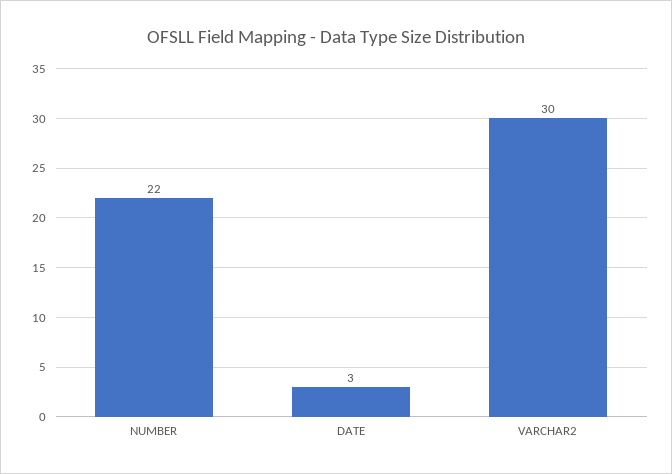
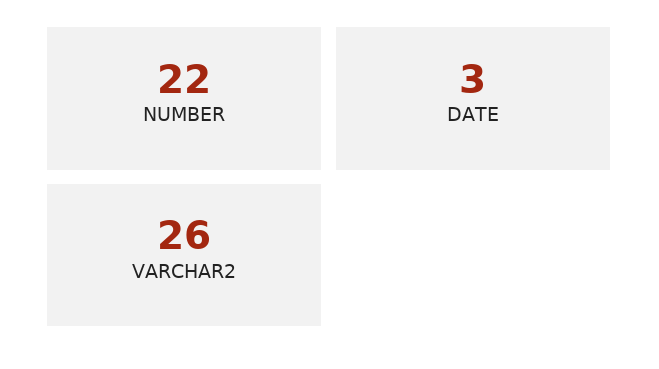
  {
    "NUMBER": 22,
    "DATE": 3,
-   "VARCHAR2": 30
+   "VARCHAR2": 26
  }

